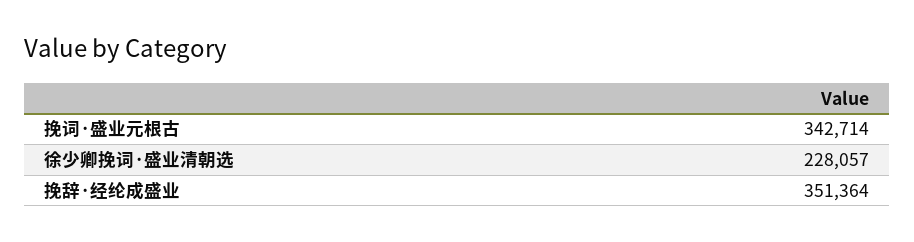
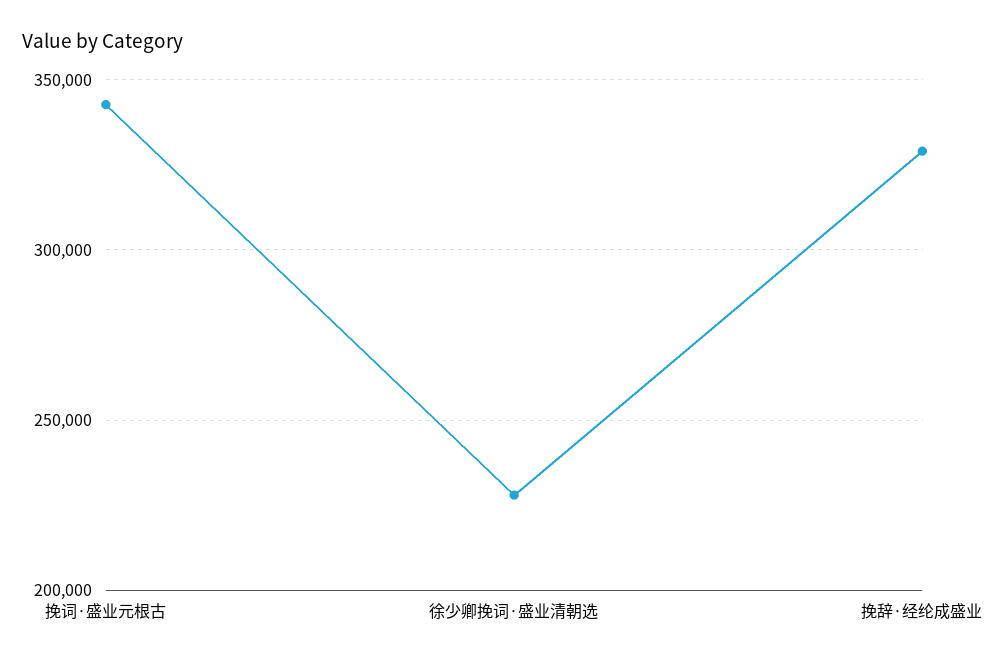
  {
    "挽词·盛业元根古": 342714,
    "徐少卿挽词·盛业清朝选": 228057,
-   "挽辞·经纶成盛业": 351364
+   "挽辞·经纶成盛业": 330000
  }

